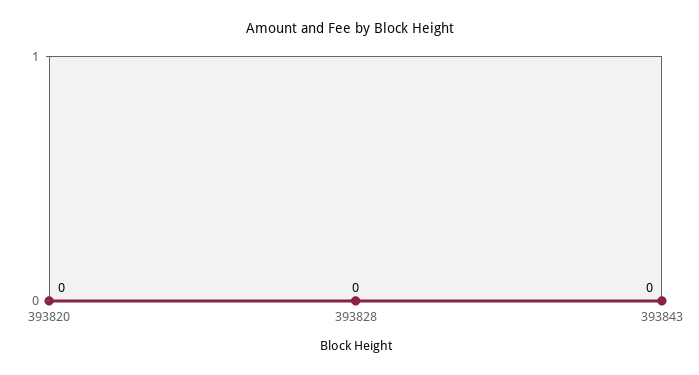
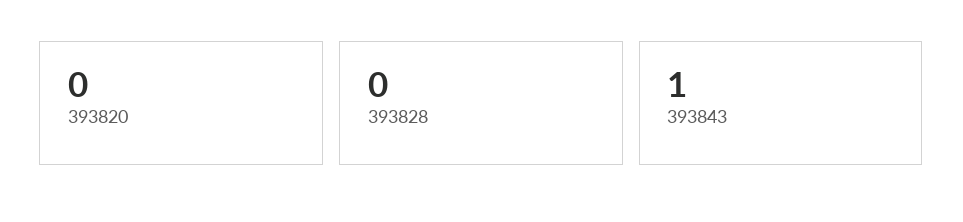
  {
    "393820": 0,
    "393828": 0,
-   "393843": 0
+   "393843": 1
  }

